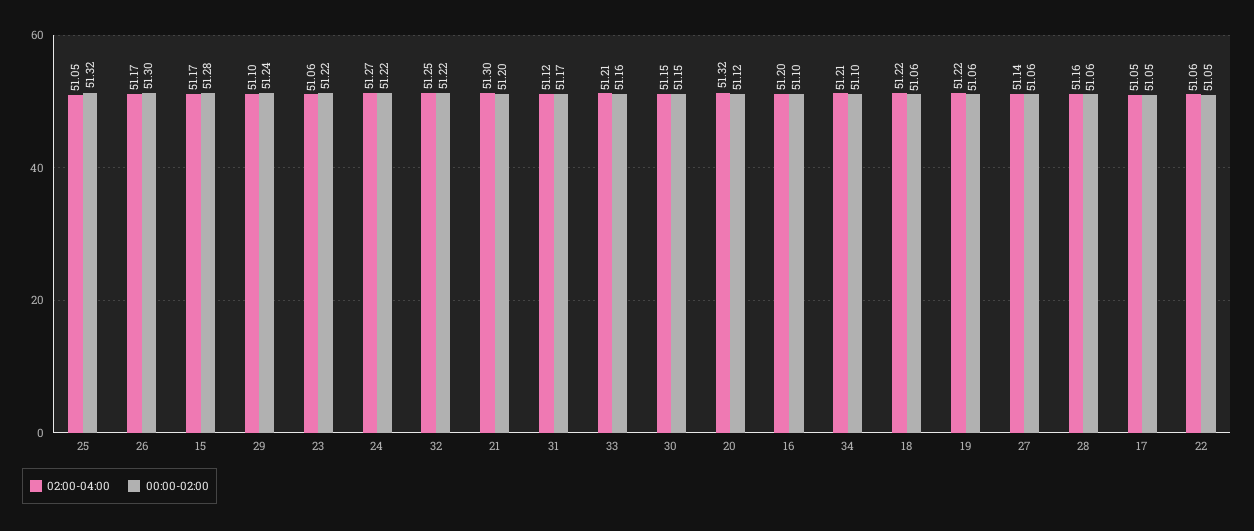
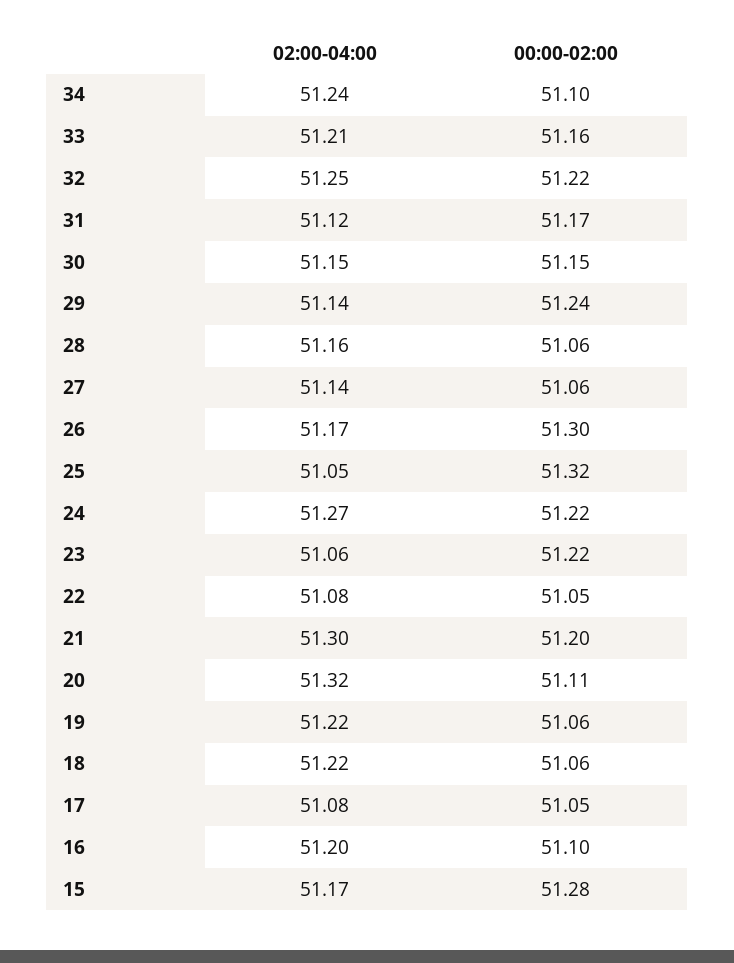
  {
    "02:00-04:00": {
      "25": 51.05,
      "26": 51.17,
      "15": 51.17,
-     "29": 51.1,
+     "29": 51.14,
      "23": 51.06,
      "24": 51.27,
      "32": 51.25,
      "21": 51.3,
      "31": 51.12,
      "33": 51.21,
      "30": 51.15,
      "20": 51.32,
      "16": 51.2,
-     "34": 51.21,
+     "34": 51.24,
      "18": 51.22,
      "19": 51.22,
      "27": 51.14,
      "28": 51.16,
-     "17": 51.05,
+     "17": 51.08,
-     "22": 51.06
+     "22": 51.08
    },
    "00:00-02:00": {
      "25": 51.32,
      "26": 51.3,
      "15": 51.28,
      "29": 51.24,
      "23": 51.22,
      "24": 51.22,
      "32": 51.22,
      "21": 51.2,
      "31": 51.17,
      "33": 51.16,
      "30": 51.15,
-     "20": 51.12,
+     "20": 51.11,
      "16": 51.1,
      "34": 51.1,
      "18": 51.06,
      "19": 51.06,
      "27": 51.06,
      "28": 51.06,
      "17": 51.05,
      "22": 51.05
    }
  }

